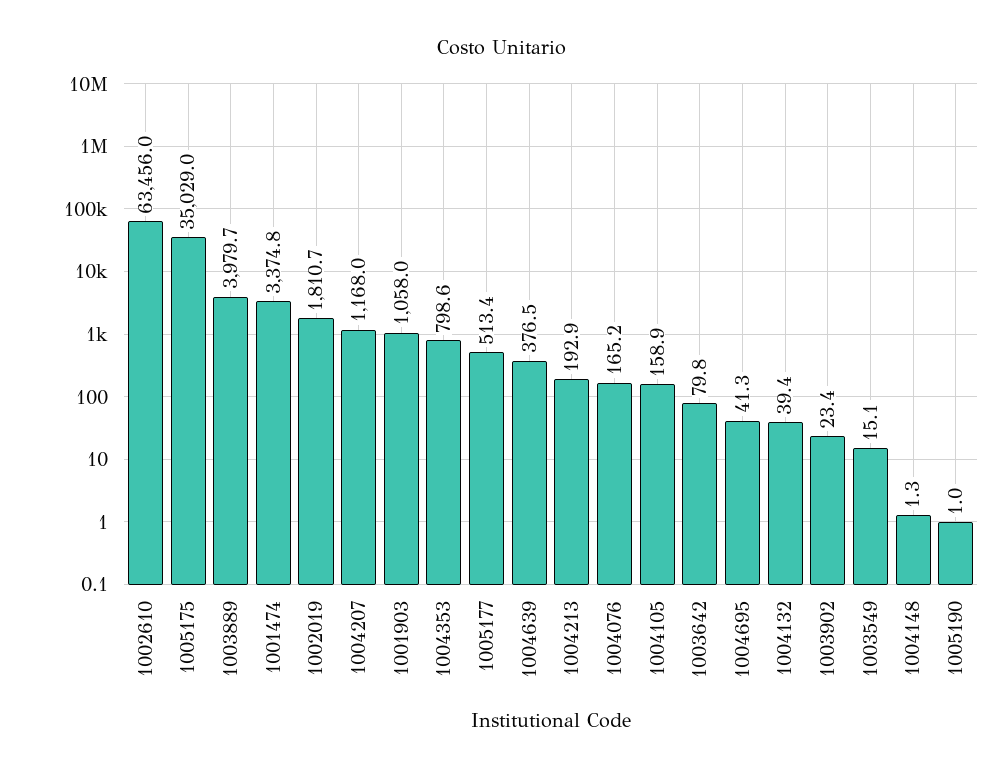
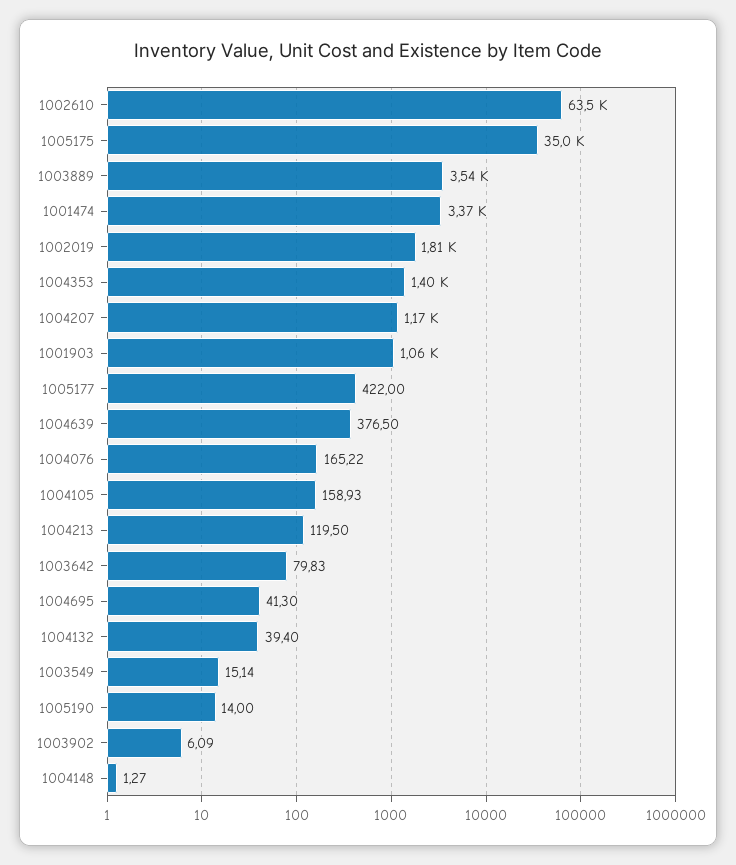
  {
    "1002610": 63456,
    "1005175": 35029,
-   "1003889": 3979.7,
+   "1003889": 3540,
    "1001474": 3374.8,
    "1002019": 1810.7,
    "1004207": 1168,
    "1001903": 1058,
-   "1004353": 798.6,
+   "1004353": 1400,
-   "1005177": 513.4,
+   "1005177": 422,
    "1004639": 376.5,
-   "1004213": 192.9,
+   "1004213": 119.5,
    "1004076": 165.22,
    "1004105": 158.93,
    "1003642": 79.83,
    "1004695": 41.3,
    "1004132": 39.4,
-   "1003902": 23.4,
+   "1003902": 6.09,
    "1003549": 15.14,
    "1004148": 1.27,
-   "1005190": 1
+   "1005190": 14
  }

